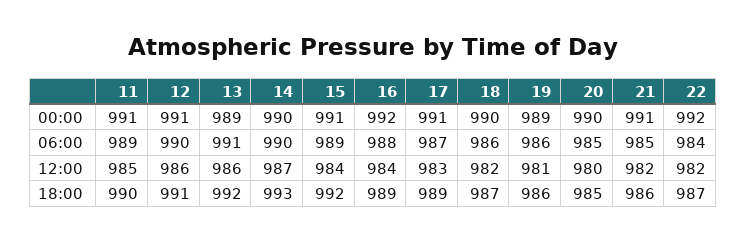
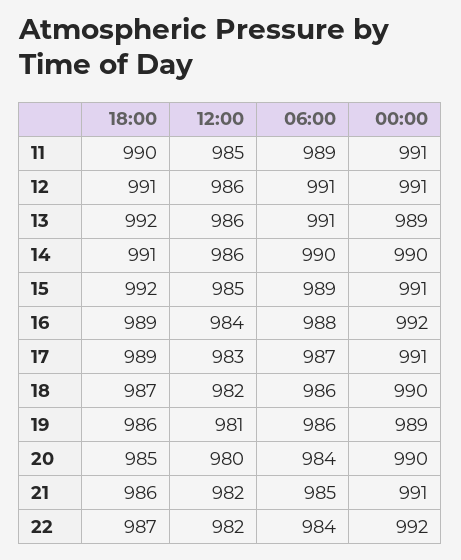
  {
    "11": {
      "00:00": 991,
      "06:00": 989,
      "12:00": 985,
      "18:00": 990
    },
    "12": {
      "00:00": 991,
-     "06:00": 990,
+     "06:00": 991,
      "12:00": 986,
      "18:00": 991
    },
    "13": {
      "00:00": 989,
      "06:00": 991,
      "12:00": 986,
      "18:00": 992
    },
    "14": {
      "00:00": 990,
      "06:00": 990,
-     "12:00": 987,
+     "12:00": 986,
-     "18:00": 993
+     "18:00": 991
    },
    "15": {
      "00:00": 991,
      "06:00": 989,
-     "12:00": 984,
+     "12:00": 985,
      "18:00": 992
    },
    "16": {
      "00:00": 992,
      "06:00": 988,
      "12:00": 984,
      "18:00": 989
    },
    "17": {
      "00:00": 991,
      "06:00": 987,
      "12:00": 983,
      "18:00": 989
    },
    "18": {
      "00:00": 990,
      "06:00": 986,
      "12:00": 982,
      "18:00": 987
    },
    "19": {
      "00:00": 989,
      "06:00": 986,
      "12:00": 981,
      "18:00": 986
    },
    "20": {
      "00:00": 990,
-     "06:00": 985,
+     "06:00": 984,
      "12:00": 980,
      "18:00": 985
    },
    "21": {
      "00:00": 991,
      "06:00": 985,
      "12:00": 982,
      "18:00": 986
    },
    "22": {
      "00:00": 992,
      "06:00": 984,
      "12:00": 982,
      "18:00": 987
    }
  }

